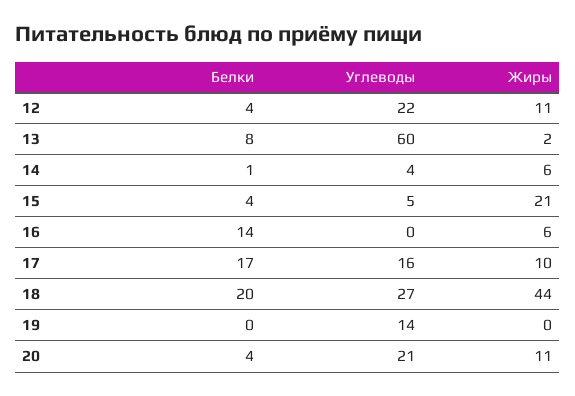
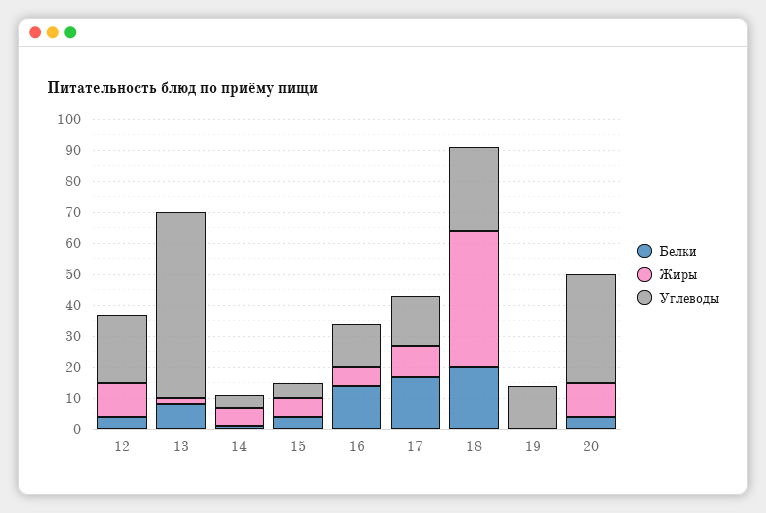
  {
    "Белки": {
      "12": 4,
      "13": 8,
      "14": 1,
      "15": 4,
      "16": 14,
      "17": 17,
      "18": 20,
      "19": 0,
      "20": 4
    },
    "Углеводы": {
      "12": 22,
      "13": 60,
      "14": 4,
      "15": 5,
-     "16": 0,
+     "16": 15,
      "17": 16,
      "18": 27,
      "19": 14,
-     "20": 21
+     "20": 35
    },
    "Жиры": {
      "12": 11,
      "13": 2,
      "14": 6,
-     "15": 21,
+     "15": 5,
      "16": 6,
      "17": 10,
      "18": 44,
      "19": 0,
      "20": 11
    }
  }

